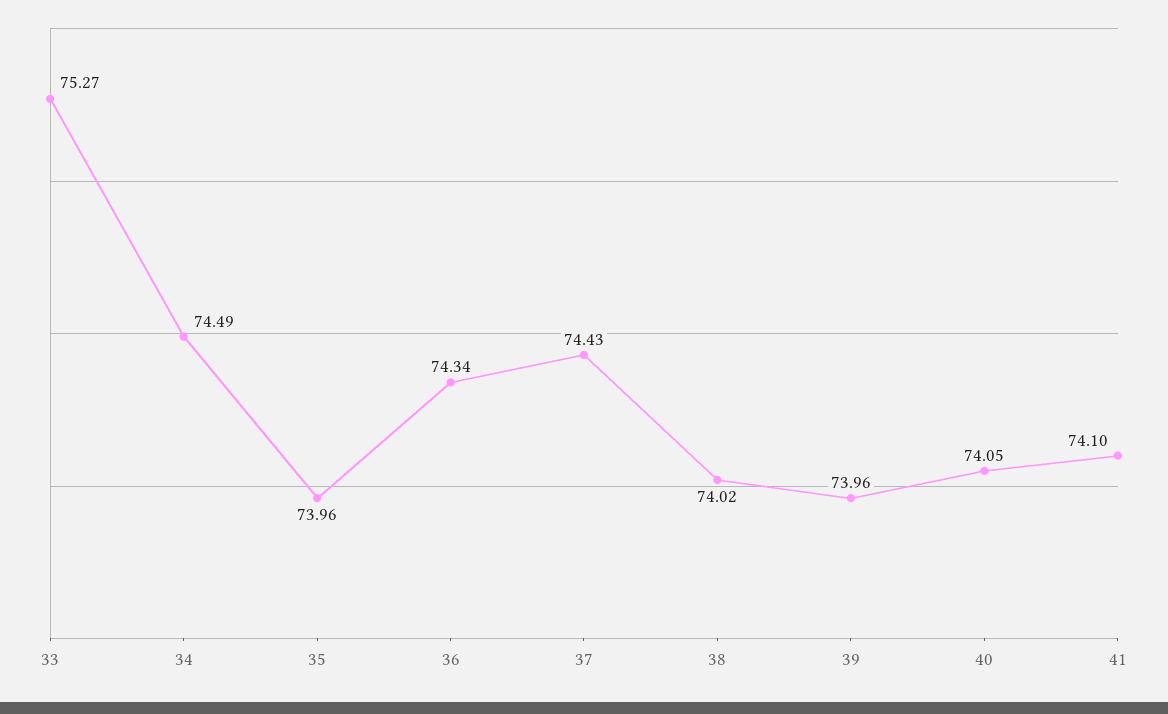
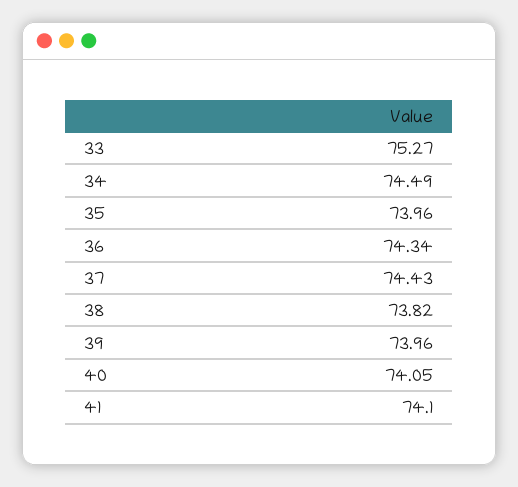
  {
    "33": 75.27,
    "34": 74.49,
    "35": 73.96,
    "36": 74.34,
    "37": 74.43,
-   "38": 74.02,
+   "38": 73.82,
    "39": 73.96,
    "40": 74.05,
    "41": 74.1
  }

